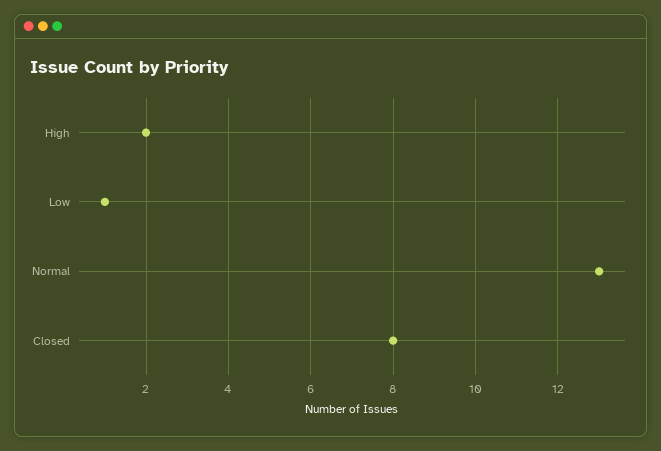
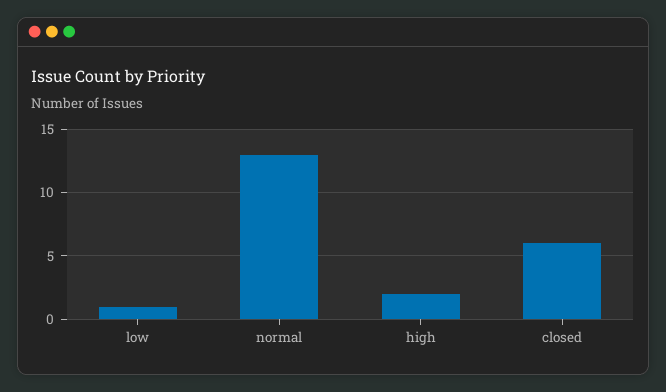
  {
    "High": 2,
    "Low": 1,
    "Normal": 13,
-   "Closed": 8
+   "Closed": 6
  }

